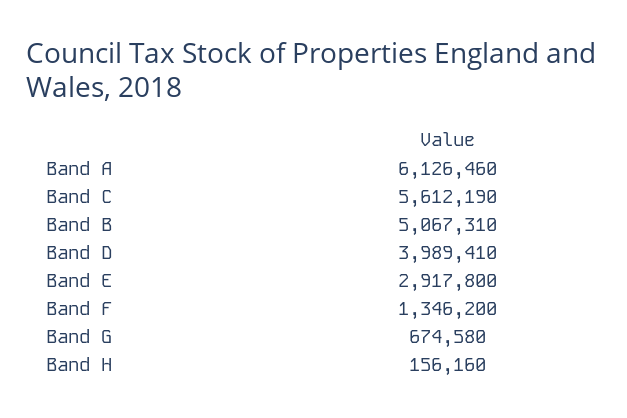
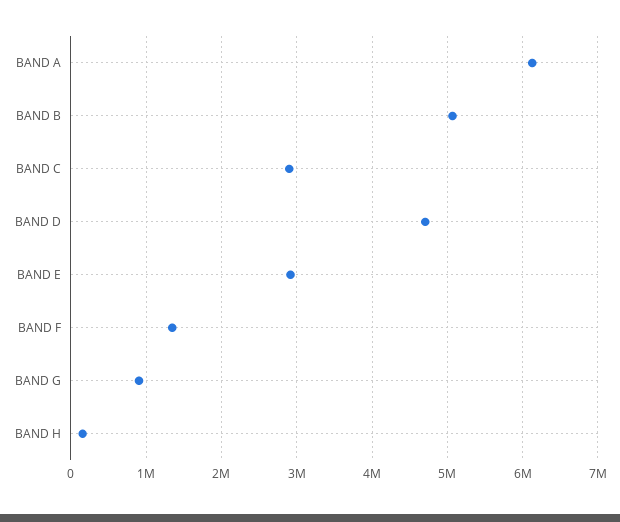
  {
    "Band A": 6126460,
-   "Band C": 5612190,
+   "Band C": 2900000,
    "Band B": 5067310,
-   "Band D": 3989410,
+   "Band D": 4700000,
    "Band E": 2917800,
    "Band F": 1346200,
-   "Band G": 674580,
+   "Band G": 900000,
    "Band H": 156160
  }

